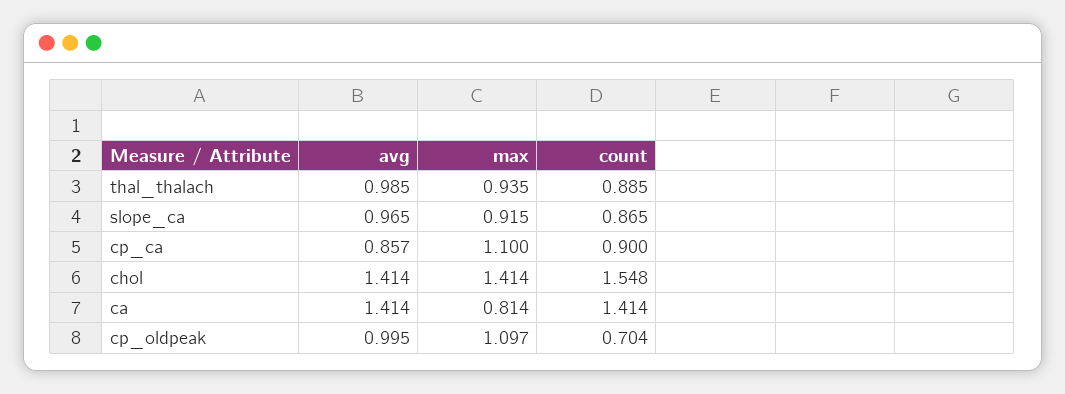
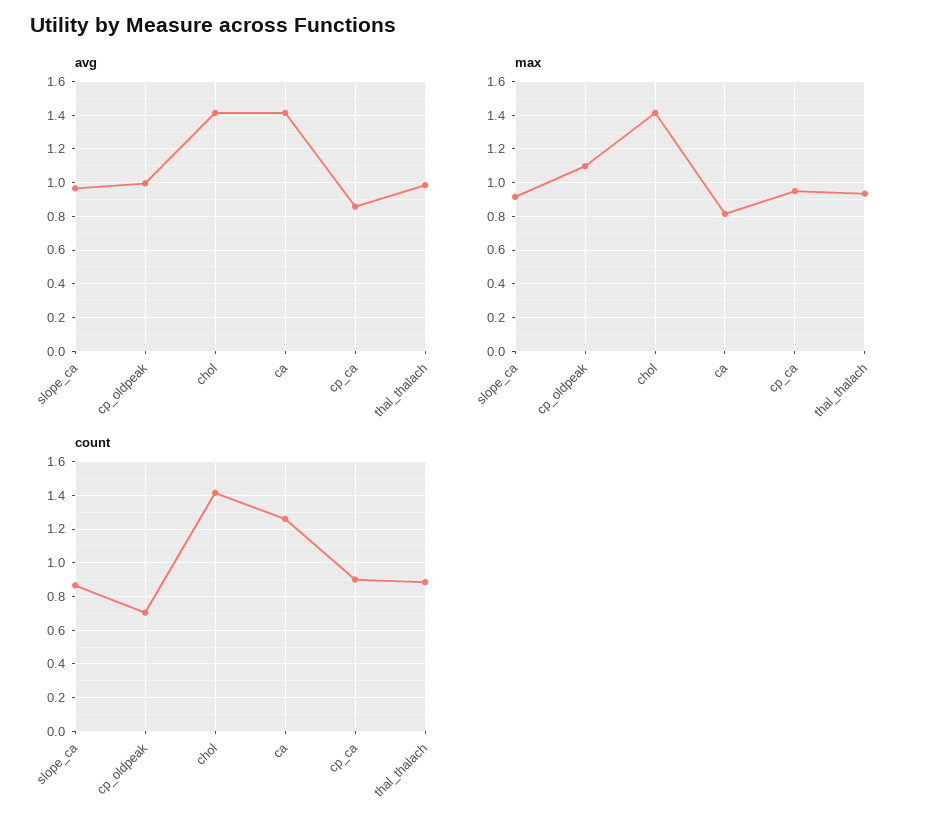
  {
    "avg": {
      "thal_thalach": 0.985,
      "slope_ca": 0.965,
      "cp_ca": 0.857,
      "chol": 1.414,
      "ca": 1.414,
      "cp_oldpeak": 0.995
    },
    "max": {
      "thal_thalach": 0.935,
      "slope_ca": 0.915,
-     "cp_ca": 1.1,
+     "cp_ca": 0.95,
      "chol": 1.414,
      "ca": 0.814,
      "cp_oldpeak": 1.097
    },
    "count": {
      "thal_thalach": 0.885,
      "slope_ca": 0.865,
      "cp_ca": 0.9,
-     "chol": 1.548,
+     "chol": 1.4,
-     "ca": 1.414,
+     "ca": 1.25,
      "cp_oldpeak": 0.704
    }
  }

